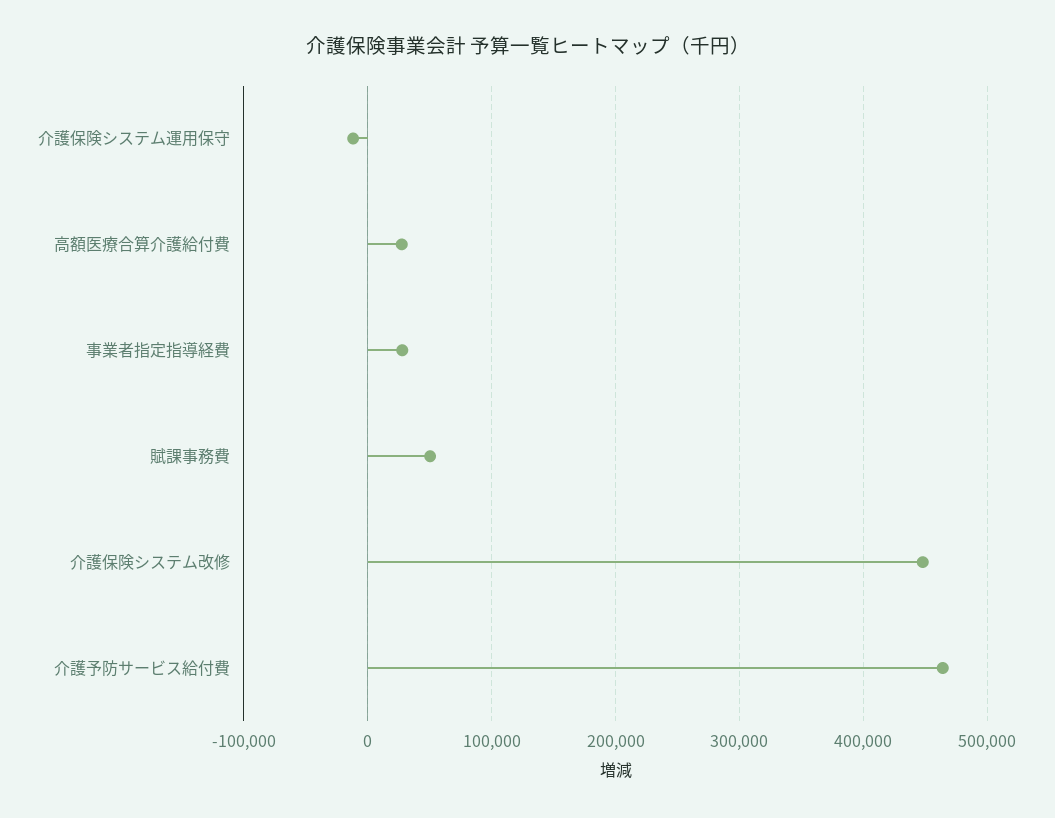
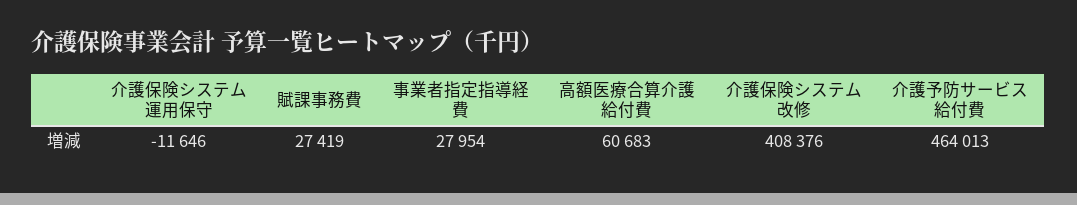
  {
    "介護保険システム運用保守": -11646,
-   "高額医療合算介護給付費": 30000,
+   "高額医療合算介護給付費": 60683,
    "事業者指定指導経費": 27954,
-   "賦課事務費": 50000,
+   "賦課事務費": 27419,
-   "介護保険システム改修": 450000,
+   "介護保険システム改修": 408376,
    "介護予防サービス給付費": 464013
  }

